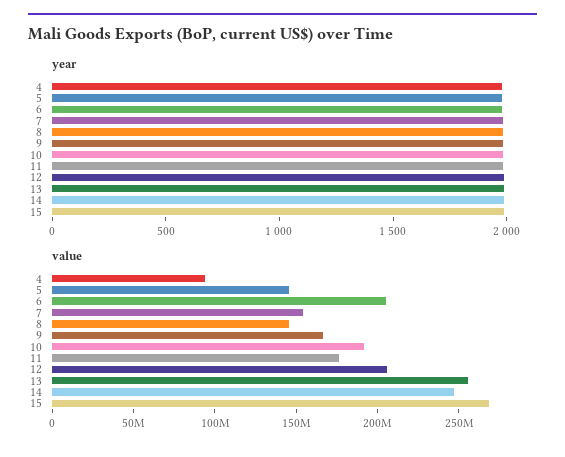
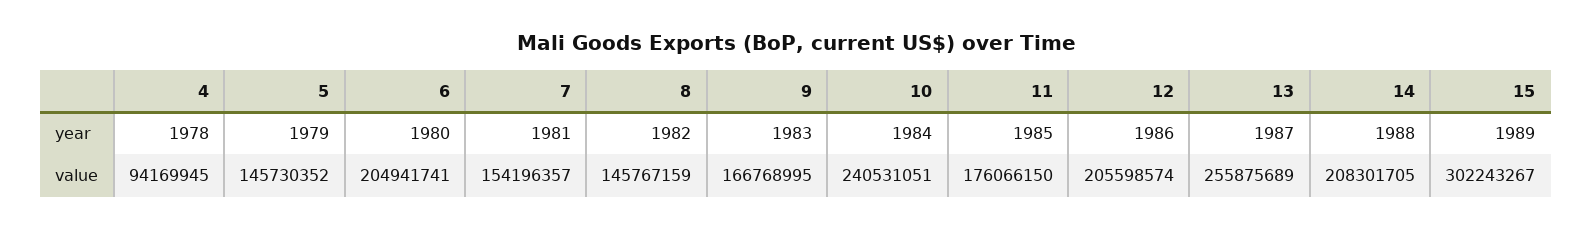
  {
    "year": {
      "4": 1978,
      "5": 1979,
      "6": 1980,
      "7": 1981,
      "8": 1982,
      "9": 1983,
      "10": 1984,
      "11": 1985,
      "12": 1986,
      "13": 1987,
      "14": 1988,
      "15": 1989
    },
    "value": {
      "4": 94169945,
      "5": 145730352,
      "6": 204941741,
      "7": 154196357,
      "8": 145767159,
      "9": 166768995,
-     "10": 190000000,
+     "10": 240531051,
      "11": 176066150,
      "12": 205598574,
      "13": 255875689,
-     "14": 250000000,
+     "14": 208301705,
-     "15": 270000000
+     "15": 302243267
    }
  }

